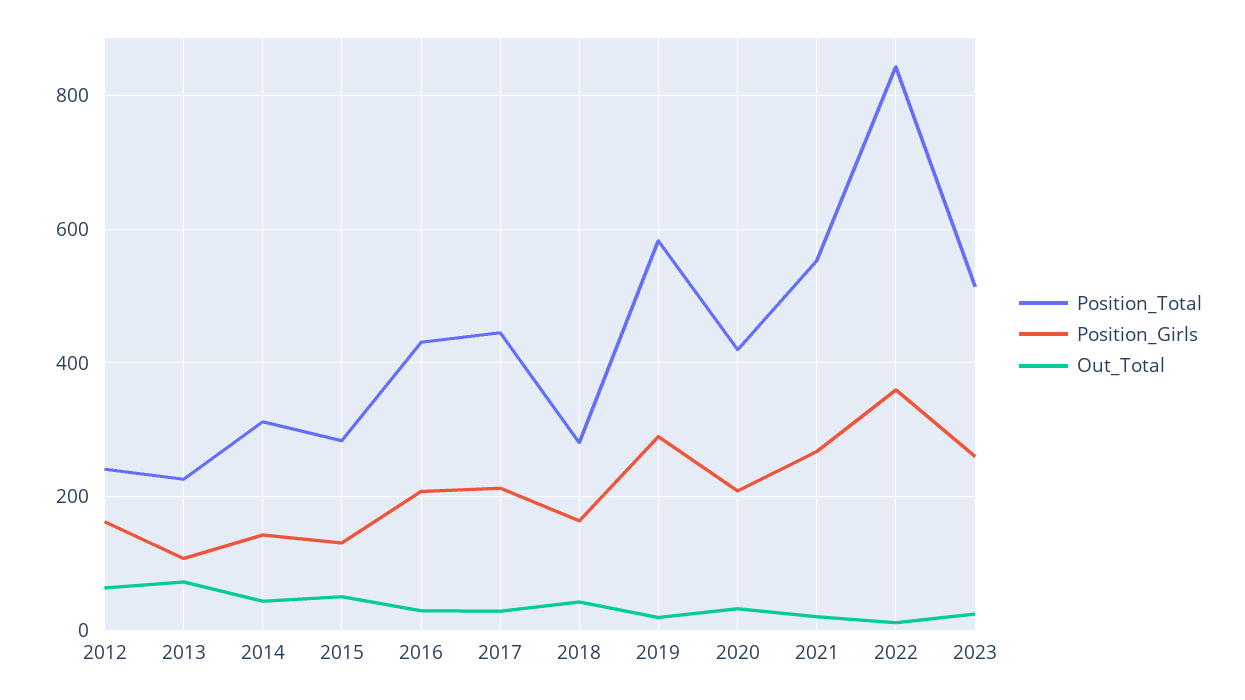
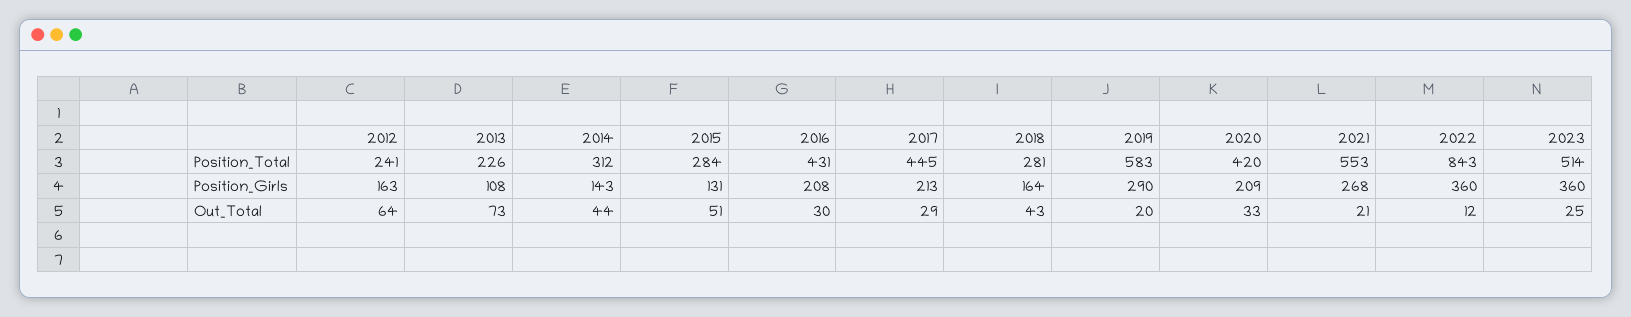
  {
    "Position_Total": {
      "2012": 241,
      "2013": 226,
      "2014": 312,
      "2015": 284,
      "2016": 431,
      "2017": 445,
      "2018": 281,
      "2019": 583,
      "2020": 420,
      "2021": 553,
      "2022": 843,
      "2023": 514
    },
    "Position_Girls": {
      "2012": 163,
      "2013": 108,
      "2014": 143,
      "2015": 131,
      "2016": 208,
      "2017": 213,
      "2018": 164,
      "2019": 290,
      "2020": 209,
      "2021": 268,
      "2022": 360,
-     "2023": 260
+     "2023": 360
    },
    "Out_Total": {
      "2012": 64,
      "2013": 73,
      "2014": 44,
      "2015": 51,
      "2016": 30,
      "2017": 29,
      "2018": 43,
      "2019": 20,
      "2020": 33,
      "2021": 21,
      "2022": 12,
      "2023": 25
    }
  }

